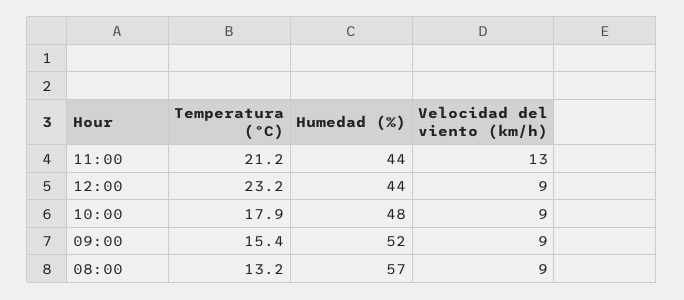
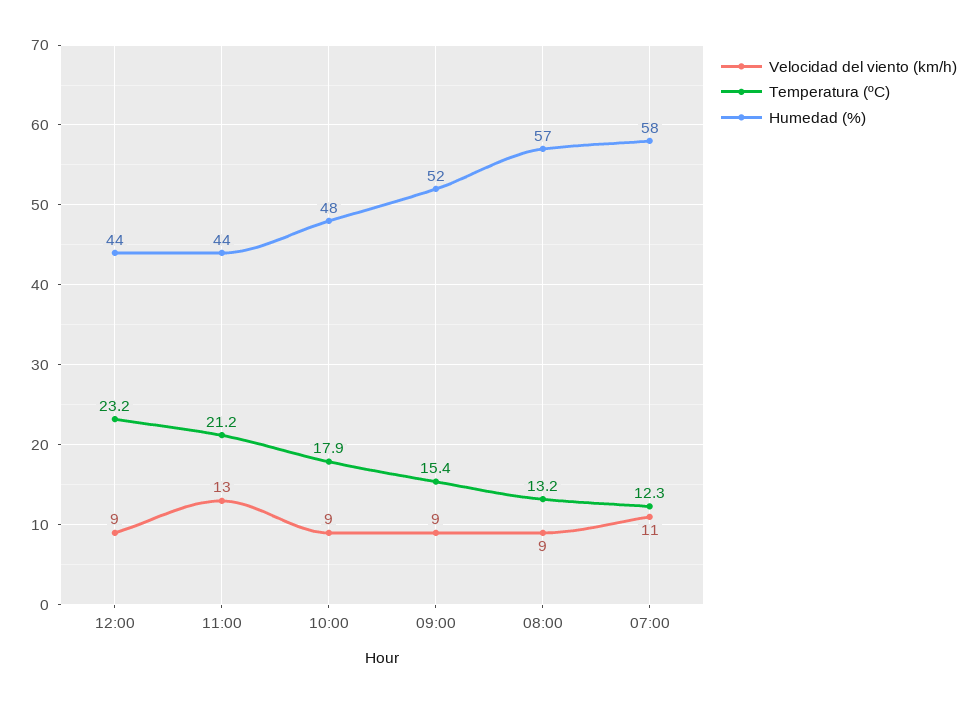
  {
    "Temperatura (ºC)": {
      "11:00": 21.2,
      "12:00": 23.2,
      "10:00": 17.9,
      "09:00": 15.4,
-     "08:00": 13.2
+     "08:00": 13.2,
+     "07:00": 12.3
    },
    "Humedad (%)": {
      "11:00": 44,
      "12:00": 44,
      "10:00": 48,
      "09:00": 52,
-     "08:00": 57
+     "08:00": 57,
+     "07:00": 58
    },
    "Velocidad del viento (km/h)": {
      "11:00": 13,
      "12:00": 9,
      "10:00": 9,
      "09:00": 9,
-     "08:00": 9
+     "08:00": 9,
+     "07:00": 11
    }
  }

